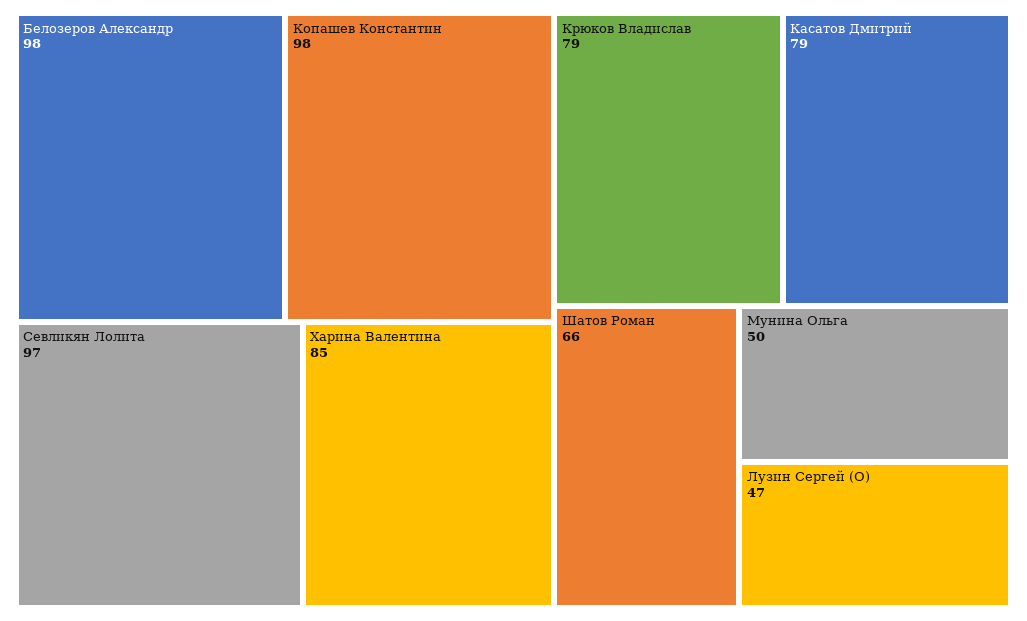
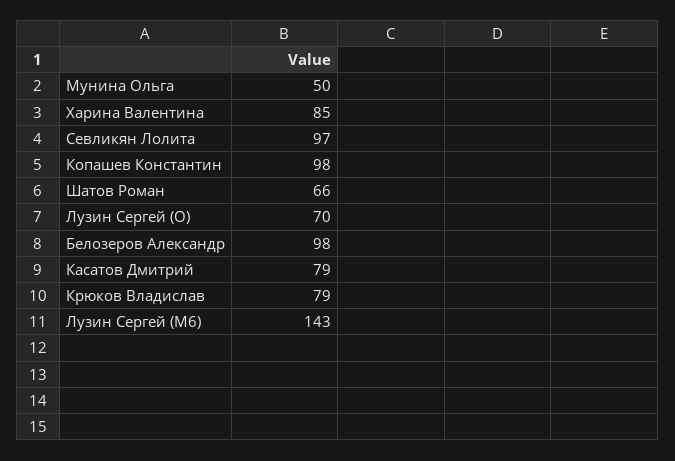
  {
    "Белозеров Александр": 98,
    "Копашев Константин": 98,
    "Севликян Лолита": 97,
    "Харина Валентина": 85,
    "Крюков Владислав": 79,
    "Касатов Дмитрий": 79,
    "Шатов Роман": 66,
    "Мунина Ольга": 50,
-   "Лузин Сергей (O)": 47
+   "Лузин Сергей (O)": 70,
+   "Лузин Сергей (M6)": 143
  }

